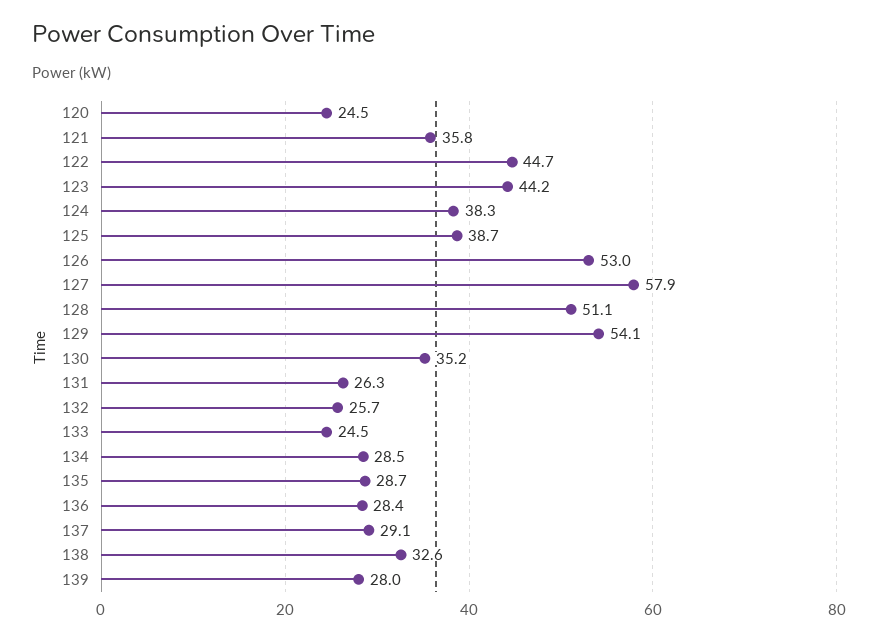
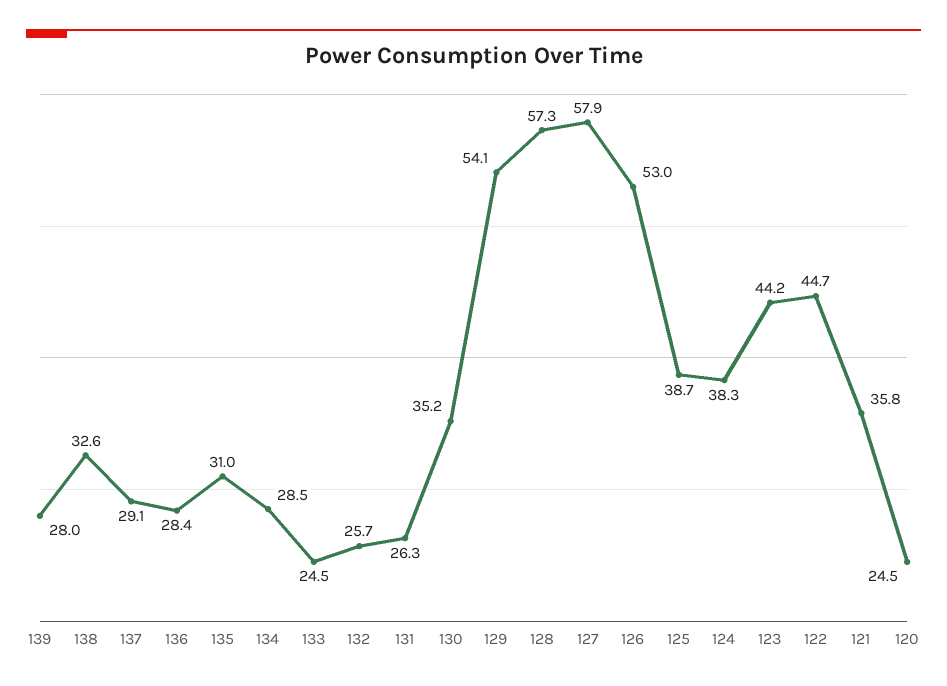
  {
    "120": 24.5,
    "121": 35.8,
    "122": 44.7,
    "123": 44.2,
    "124": 38.3,
    "125": 38.7,
    "126": 53,
    "127": 57.9,
-   "128": 51.1,
+   "128": 57.3,
    "129": 54.1,
    "130": 35.2,
    "131": 26.3,
    "132": 25.7,
    "133": 24.5,
    "134": 28.5,
-   "135": 28.7,
+   "135": 31,
    "136": 28.4,
    "137": 29.1,
    "138": 32.6,
    "139": 28
  }

